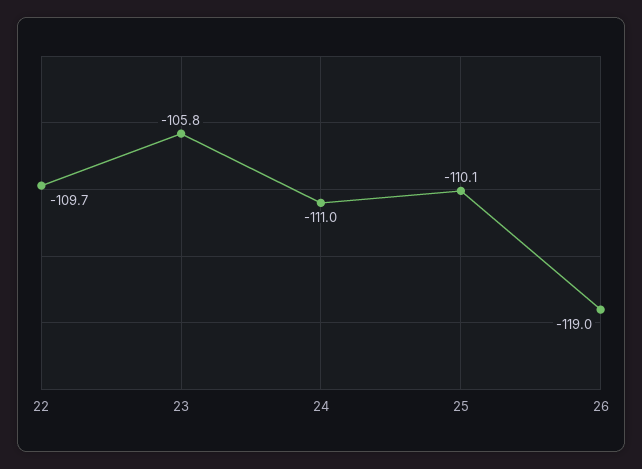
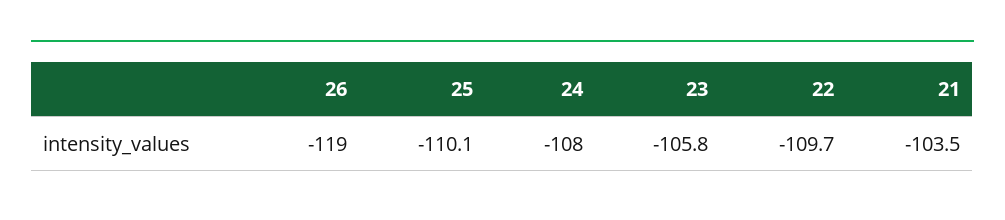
  {
    "22": -109.7,
    "23": -105.8,
-   "24": -111,
+   "24": -108,
    "25": -110.1,
-   "26": -119
+   "26": -119,
+   "21": -103.5
  }

